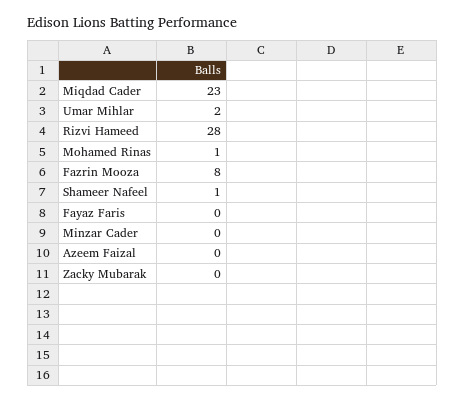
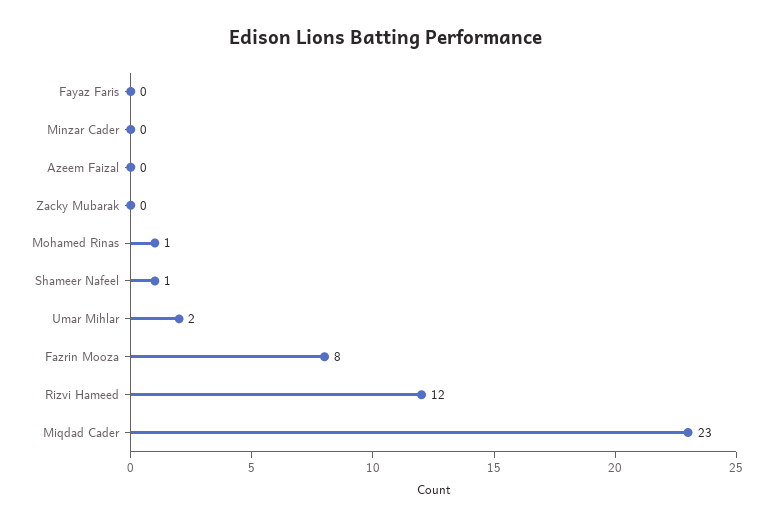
  {
    "Miqdad Cader": 23,
    "Umar Mihlar": 2,
-   "Rizvi Hameed": 28,
+   "Rizvi Hameed": 12,
    "Mohamed Rinas": 1,
    "Fazrin Mooza": 8,
    "Shameer Nafeel": 1,
    "Fayaz Faris": 0,
    "Minzar Cader": 0,
    "Azeem Faizal": 0,
    "Zacky Mubarak": 0
  }

